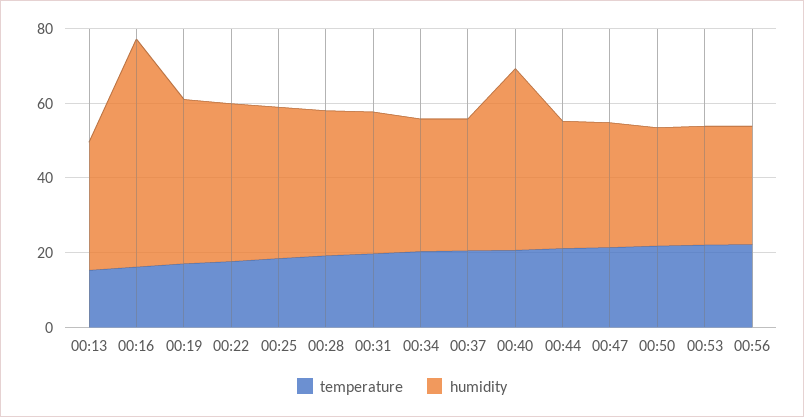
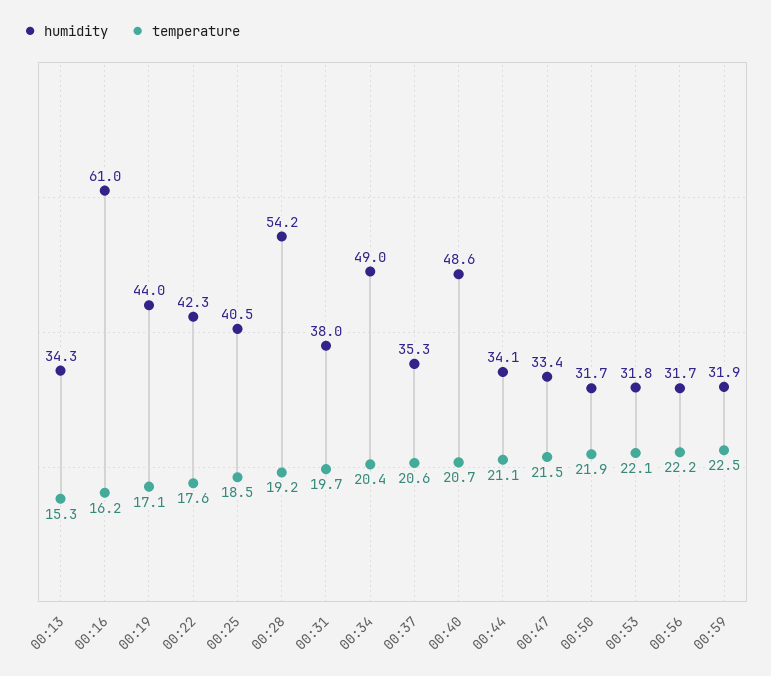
  {
    "temperature": {
      "00:13": 15.3,
      "00:16": 16.2,
      "00:19": 17.1,
      "00:22": 17.6,
      "00:25": 18.5,
      "00:28": 19.2,
      "00:31": 19.7,
      "00:34": 20.4,
      "00:37": 20.6,
      "00:40": 20.7,
      "00:44": 21.1,
      "00:47": 21.5,
      "00:50": 21.9,
      "00:53": 22.1,
-     "00:56": 22.2
+     "00:56": 22.2,
+     "00:59": 22.5
    },
    "humidity": {
      "00:13": 34.3,
      "00:16": 61,
      "00:19": 44,
      "00:22": 42.3,
      "00:25": 40.5,
-     "00:28": 40,
+     "00:28": 54.2,
      "00:31": 38,
-     "00:34": 35,
+     "00:34": 49,
      "00:37": 35.3,
      "00:40": 48.6,
      "00:44": 34.1,
      "00:47": 33.4,
      "00:50": 31.7,
      "00:53": 31.8,
-     "00:56": 31.7
+     "00:56": 31.7,
+     "00:59": 31.9
    }
  }

